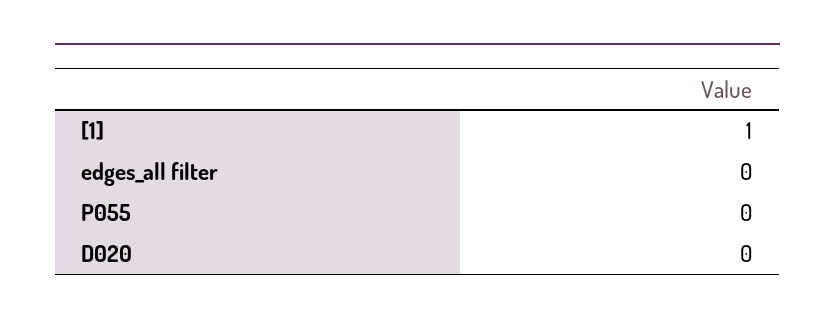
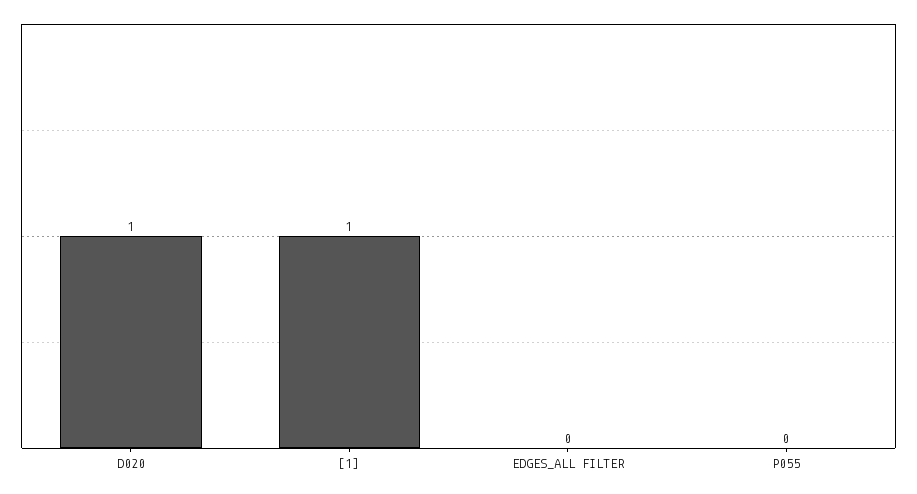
  {
    "[1]": 1,
    "edges_all filter": 0,
    "P055": 0,
-   "D020": 0
+   "D020": 1
  }

